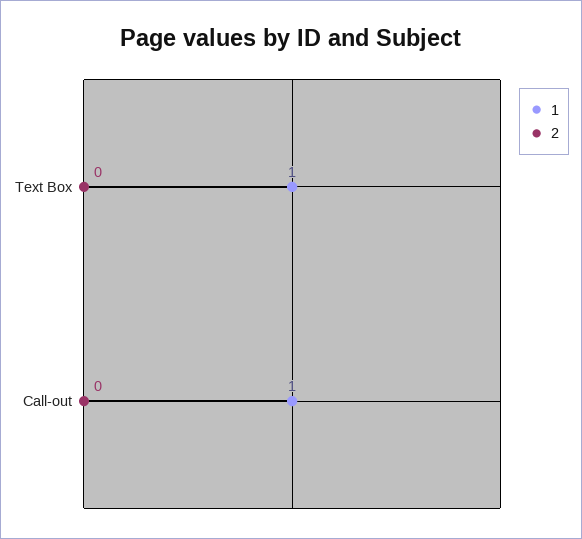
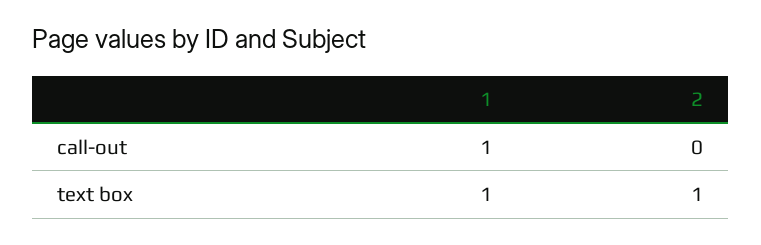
  {
    "1": {
      "Text Box": 1,
      "Call-out": 1
    },
    "2": {
-     "Text Box": 0,
+     "Text Box": 1,
      "Call-out": 0
    }
  }

